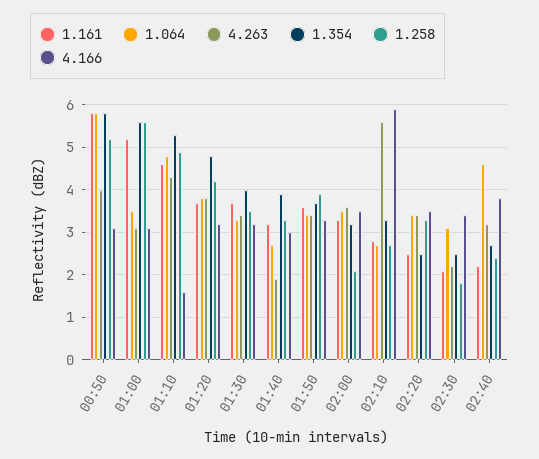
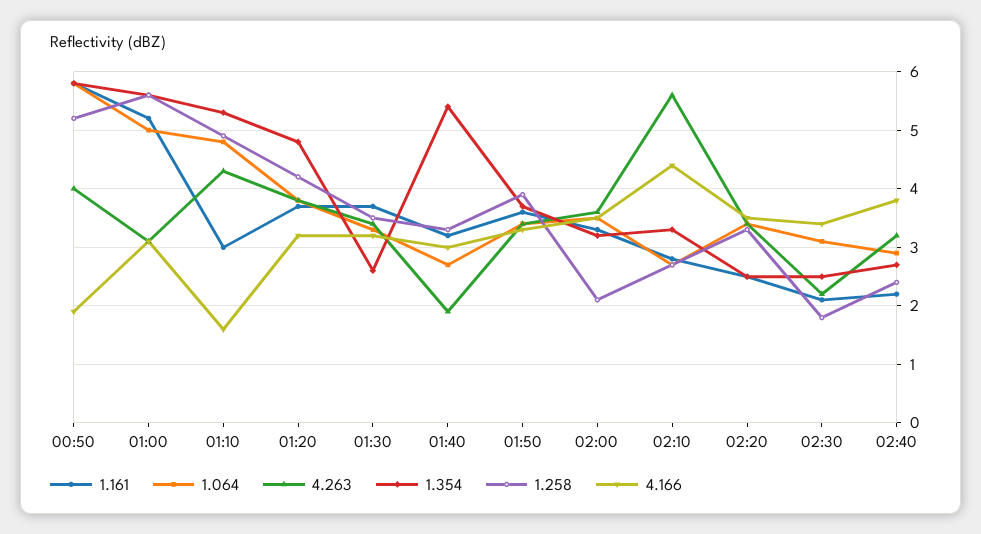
  {
    "1.161": {
      "00:50": 6,
      "01:00": 5,
-     "01:10": 4.5,
+     "01:10": 3,
      "01:20": 3.5,
      "01:30": 3.5,
      "01:40": 3,
      "01:50": 3.5,
      "02:00": 3.5,
      "02:10": 3,
      "02:20": 2.5,
      "02:30": 2,
      "02:40": 2
    },
    "1.064": {
      "00:50": 6,
-     "01:00": 3.5,
+     "01:00": 5,
      "01:10": 5,
      "01:20": 4,
      "01:30": 3.5,
      "01:40": 2.5,
      "01:50": 3.5,
      "02:00": 3.5,
      "02:10": 2.5,
      "02:20": 3.5,
      "02:30": 3,
-     "02:40": 4.5
+     "02:40": 3
    },
    "4.263": {
      "00:50": 4,
      "01:00": 3,
      "01:10": 4.5,
      "01:20": 4,
      "01:30": 3.5,
      "01:40": 2,
      "01:50": 3.5,
      "02:00": 3.5,
      "02:10": 5.5,
      "02:20": 3.5,
      "02:30": 2,
      "02:40": 3
    },
    "1.354": {
      "00:50": 6,
      "01:00": 5.5,
      "01:10": 5.5,
      "01:20": 5,
-     "01:30": 4,
+     "01:30": 2.5,
-     "01:40": 4,
+     "01:40": 5.5,
      "01:50": 3.5,
      "02:00": 3,
      "02:10": 3.5,
      "02:20": 2.5,
      "02:30": 2.5,
      "02:40": 2.5
    },
    "1.258": {
      "00:50": 5,
      "01:00": 5.5,
      "01:10": 5,
      "01:20": 4,
      "01:30": 3.5,
      "01:40": 3.5,
      "01:50": 4,
      "02:00": 2,
      "02:10": 2.5,
      "02:20": 3.5,
      "02:30": 2,
      "02:40": 2.5
    },
    "4.166": {
-     "00:50": 3,
+     "00:50": 2,
      "01:00": 3,
      "01:10": 1.5,
      "01:20": 3,
      "01:30": 3,
      "01:40": 3,
      "01:50": 3.5,
      "02:00": 3.5,
-     "02:10": 6,
+     "02:10": 4.5,
      "02:20": 3.5,
      "02:30": 3.5,
      "02:40": 4
    }
  }

